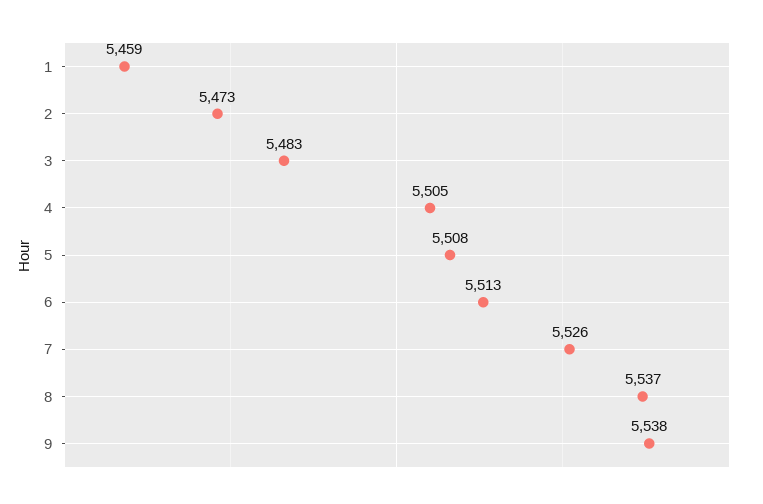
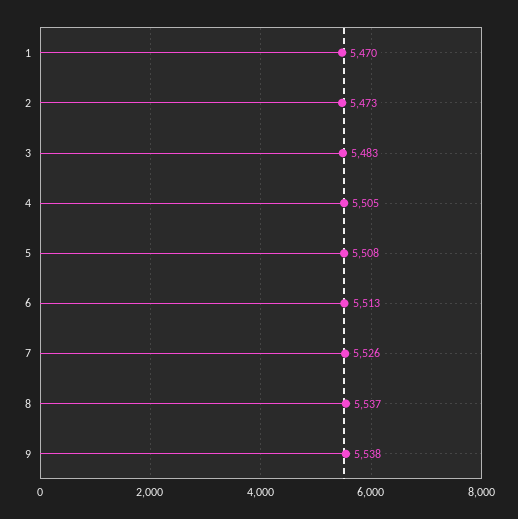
  {
-   "1": 5459,
+   "1": 5470,
    "2": 5473,
    "3": 5483,
    "4": 5505,
    "5": 5508,
    "6": 5513,
    "7": 5526,
    "8": 5537,
    "9": 5538
  }

